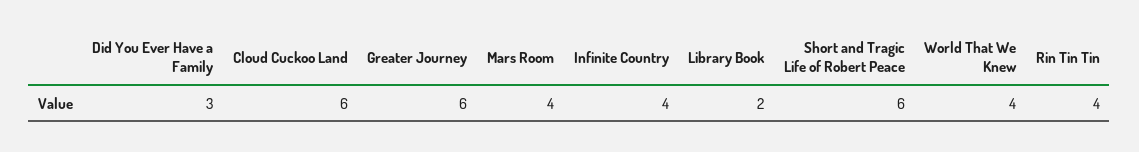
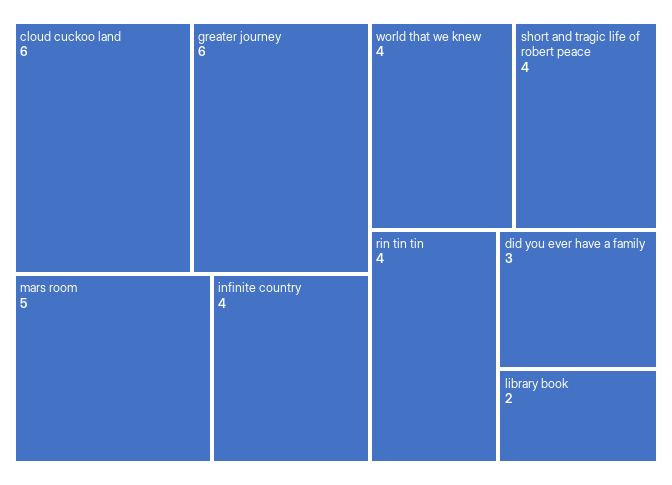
  {
    "Did You Ever Have a Family": 3,
    "Cloud Cuckoo Land": 6,
    "Greater Journey": 6,
-   "Mars Room": 4,
+   "Mars Room": 5,
    "Infinite Country": 4,
    "Library Book": 2,
-   "Short and Tragic Life of Robert Peace": 6,
+   "Short and Tragic Life of Robert Peace": 4,
    "World That We Knew": 4,
    "Rin Tin Tin": 4
  }

